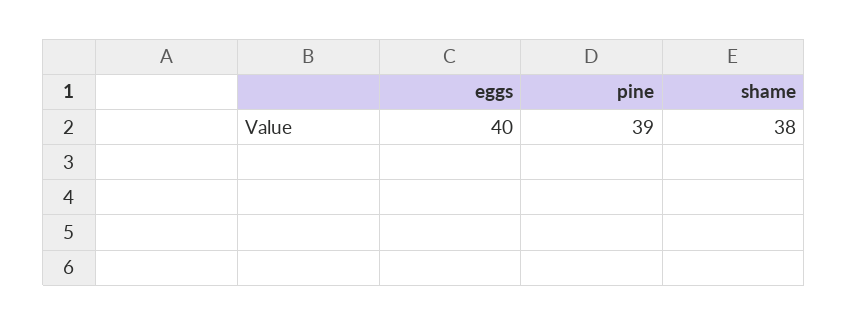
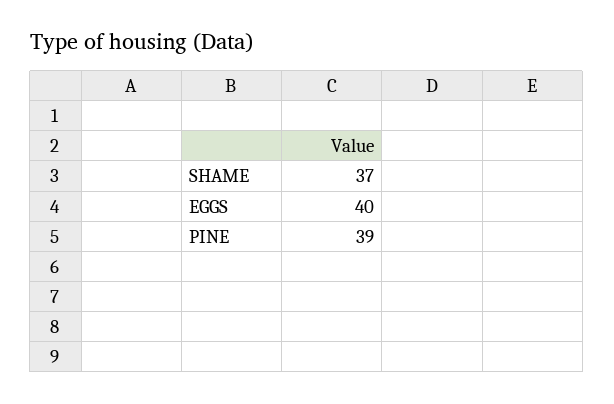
  {
    "eggs": 40,
    "pine": 39,
-   "shame": 38
+   "shame": 37
  }

